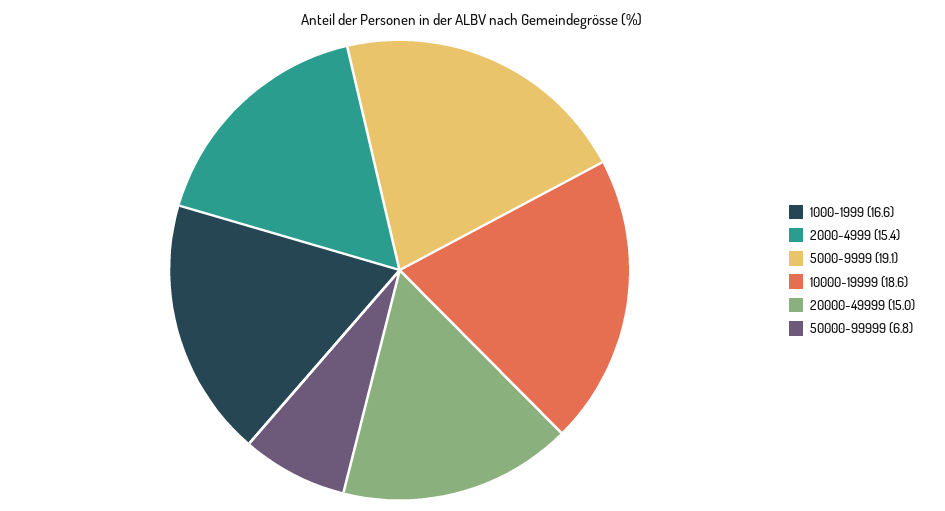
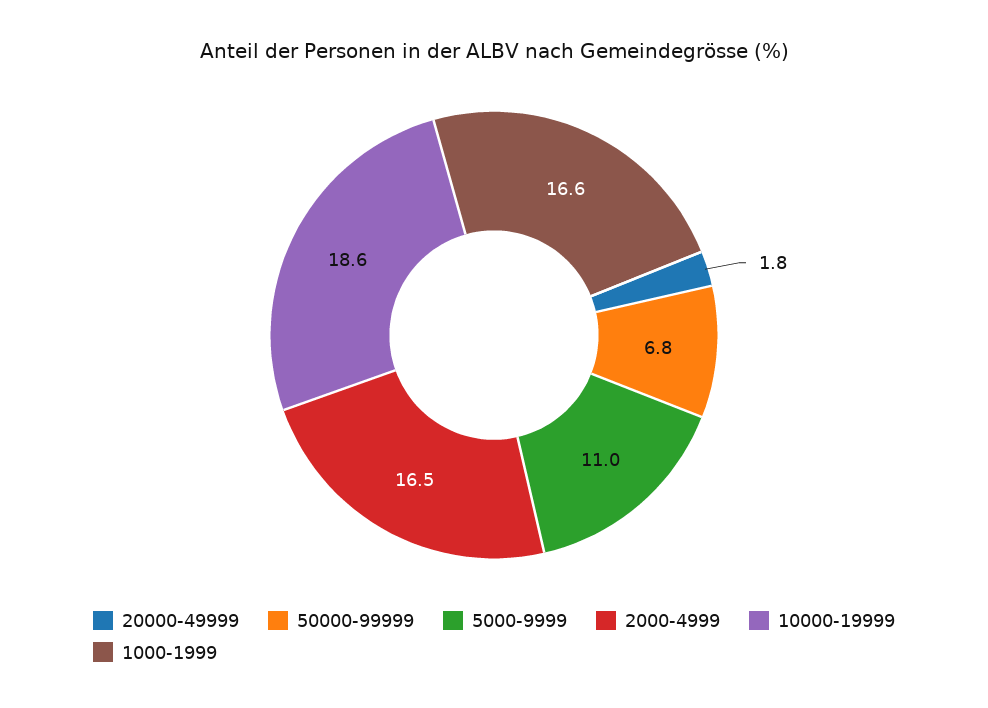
  {
    "1000-1999": 16.6,
-   "2000-4999": 15.4,
+   "2000-4999": 16.5,
-   "5000-9999": 19.1,
+   "5000-9999": 11,
    "10000-19999": 18.6,
-   "20000-49999": 15,
+   "20000-49999": 1.8,
    "50000-99999": 6.8
  }

